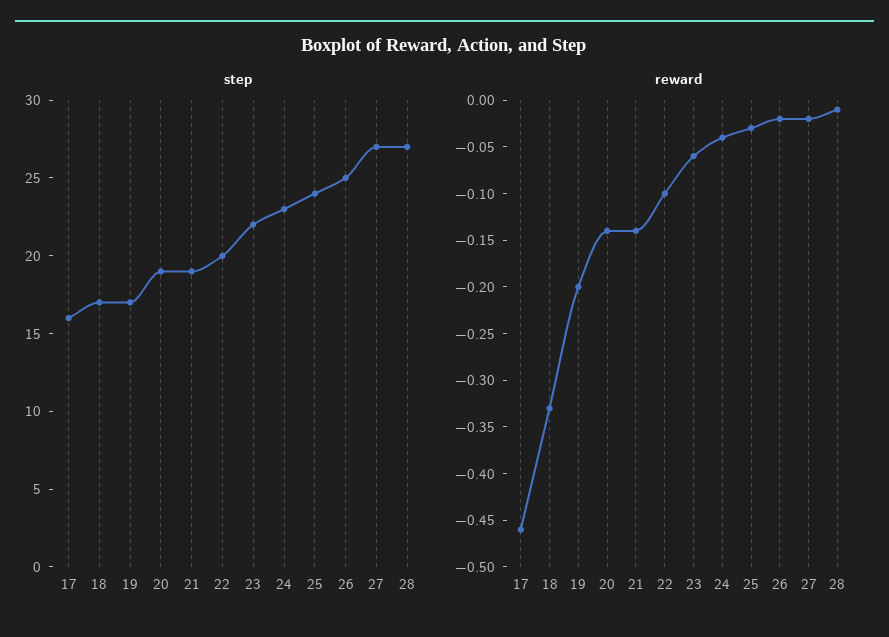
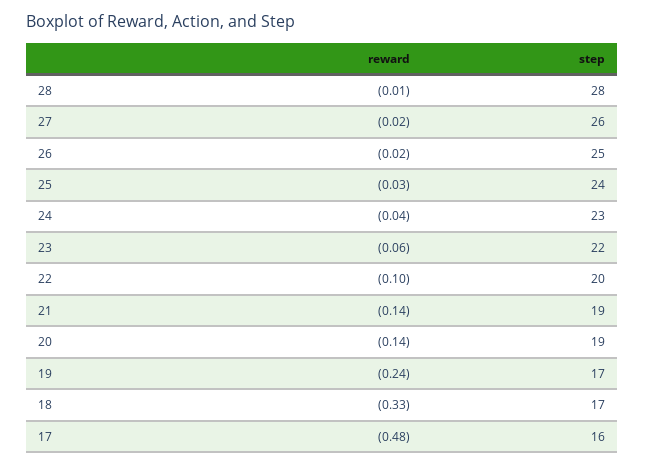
  {
    "step": {
      "17": 16,
      "18": 17,
      "19": 17,
      "20": 19,
      "21": 19,
      "22": 20,
      "23": 22,
      "24": 23,
      "25": 24,
      "26": 25,
-     "27": 27,
+     "27": 26,
-     "28": 27
+     "28": 28
    },
    "reward": {
-     "17": -0.46,
+     "17": -0.48,
      "18": -0.33,
-     "19": -0.2,
+     "19": -0.24,
      "20": -0.14,
      "21": -0.14,
      "22": -0.1,
      "23": -0.06,
      "24": -0.04,
      "25": -0.03,
      "26": -0.02,
      "27": -0.02,
      "28": -0.01
    }
  }

